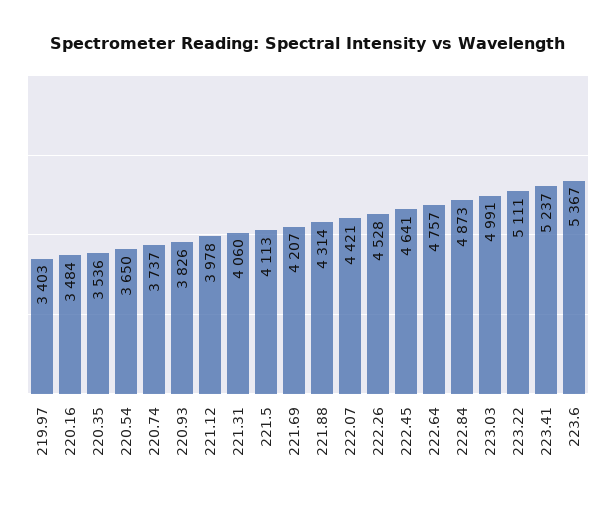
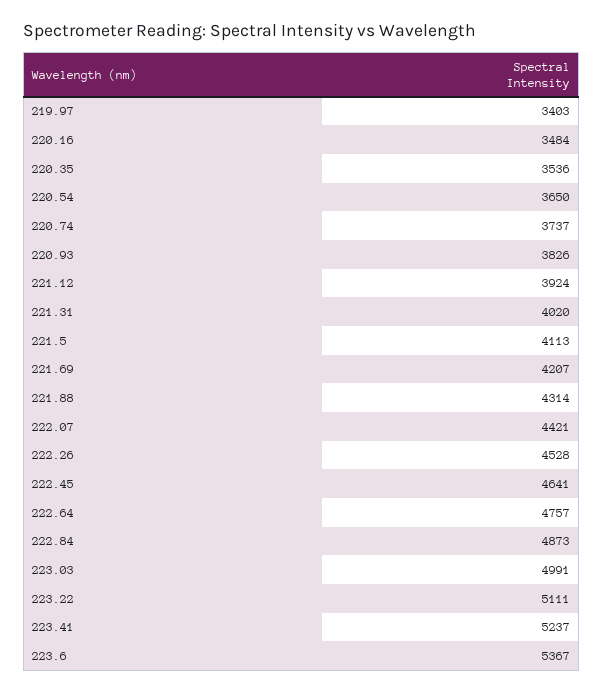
  {
    "219.97": 3403,
    "220.16": 3484,
    "220.35": 3536,
    "220.54": 3650,
    "220.74": 3737,
    "220.93": 3826,
-   "221.12": 3978,
+   "221.12": 3924,
-   "221.31": 4060,
+   "221.31": 4020,
    "221.5": 4113,
    "221.69": 4207,
    "221.88": 4314,
    "222.07": 4421,
    "222.26": 4528,
    "222.45": 4641,
    "222.64": 4757,
    "222.84": 4873,
    "223.03": 4991,
    "223.22": 5111,
    "223.41": 5237,
    "223.6": 5367
  }

